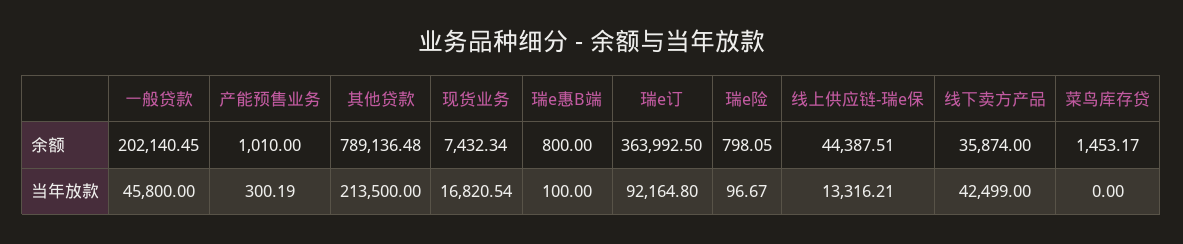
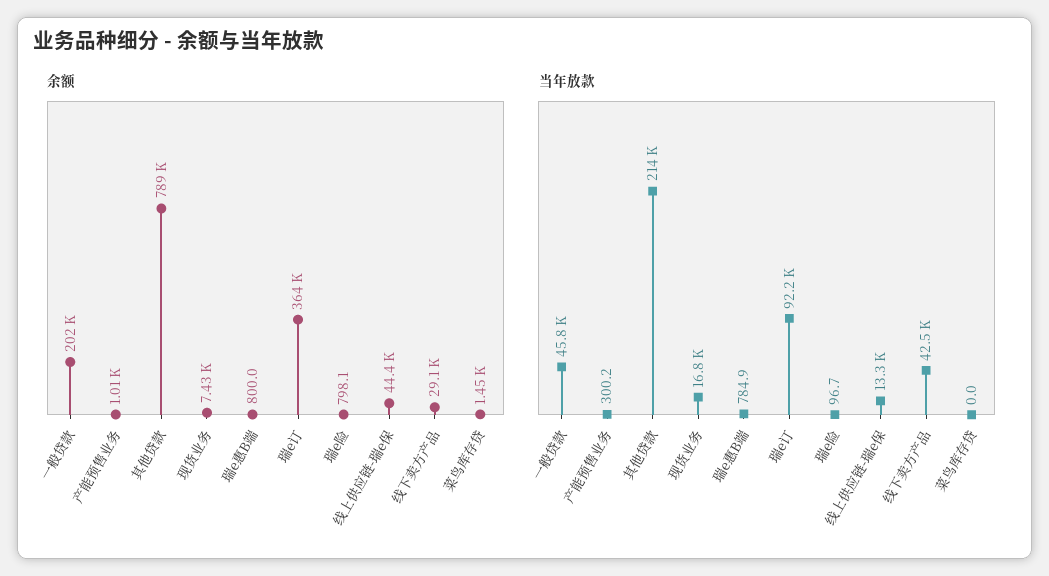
  {
    "余额": {
      "一般贷款": 202140.45,
      "产能预售业务": 1010,
      "其他贷款": 789136.48,
      "现货业务": 7432.34,
      "瑞e惠B端": 800,
      "瑞e订": 363992.5,
      "瑞e险": 798.05,
      "线上供应链-瑞e保": 44387.51,
-     "线下卖方产品": 35874,
+     "线下卖方产品": 29100,
      "菜鸟库存贷": 1453.17
    },
    "当年放款": {
      "一般贷款": 45800,
      "产能预售业务": 300.19,
      "其他贷款": 213500,
      "现货业务": 16820.54,
-     "瑞e惠B端": 100,
+     "瑞e惠B端": 784.9,
      "瑞e订": 92164.8,
      "瑞e险": 96.67,
      "线上供应链-瑞e保": 13316.21,
      "线下卖方产品": 42499,
      "菜鸟库存贷": 0
    }
  }

